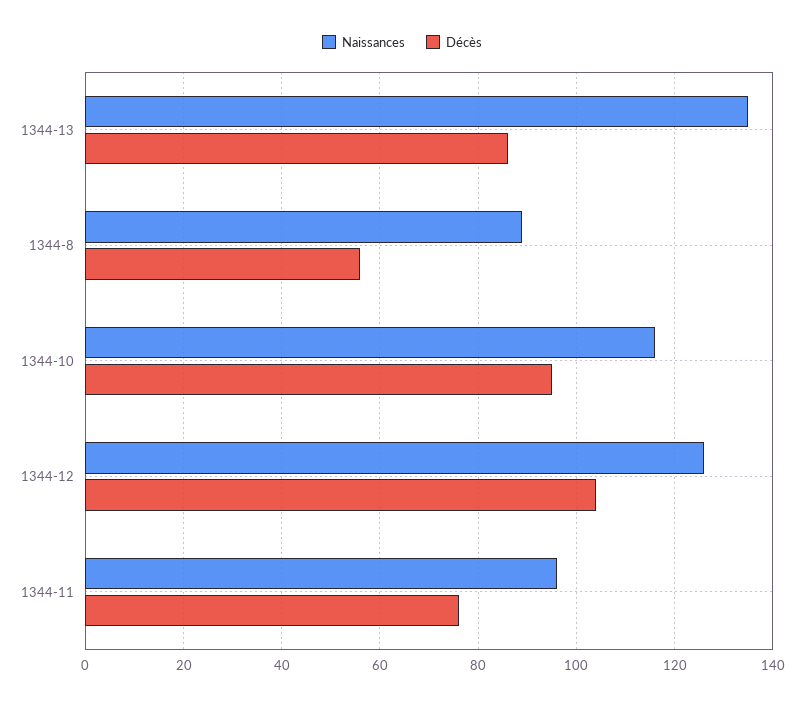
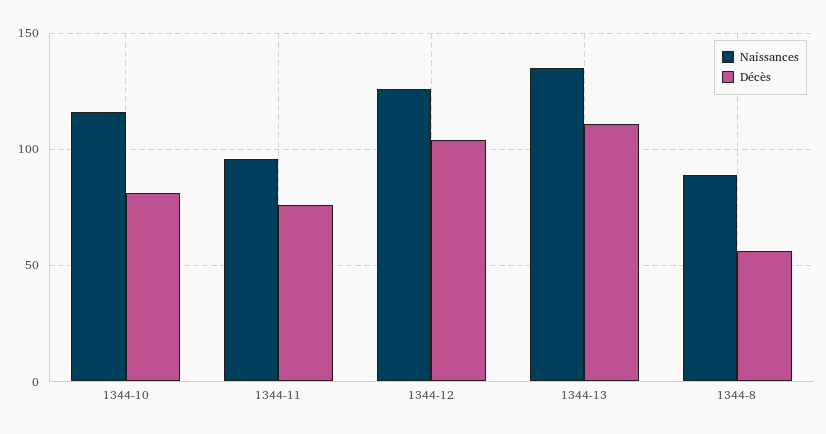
  {
    "Naissances": {
      "1344-13": 135,
      "1344-8": 90,
      "1344-10": 115,
      "1344-12": 125,
      "1344-11": 95
    },
    "Décès": {
-     "1344-13": 85,
+     "1344-13": 110,
      "1344-8": 55,
-     "1344-10": 95,
+     "1344-10": 80,
      "1344-12": 105,
      "1344-11": 75
    }
  }

